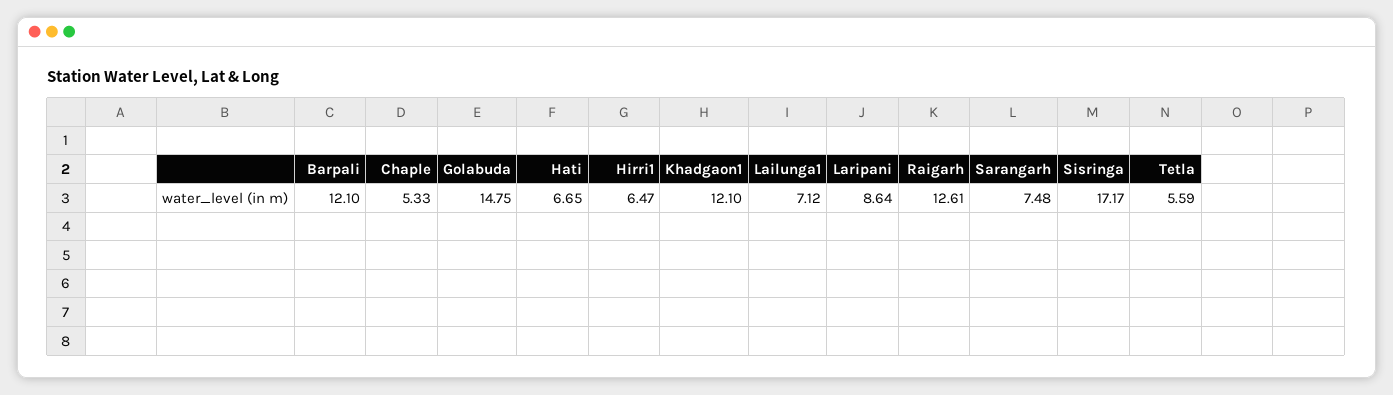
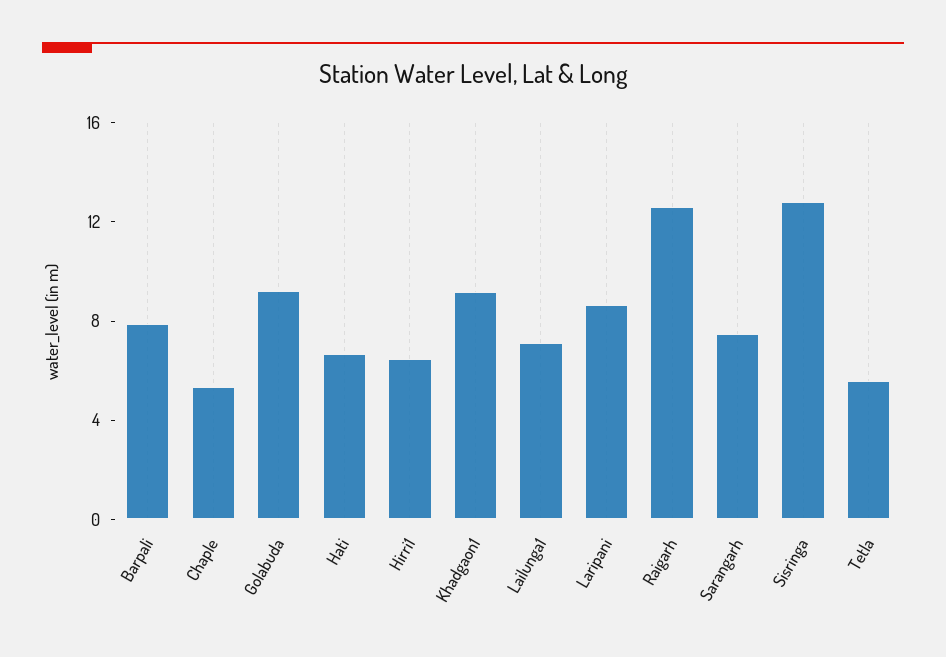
  {
-   "Barpali": 12.1,
+   "Barpali": 8,
    "Chaple": 5.33,
-   "Golabuda": 14.75,
+   "Golabuda": 9,
    "Hati": 6.65,
    "Hirri1": 6.47,
-   "Khadgaon1": 12.1,
+   "Khadgaon1": 9,
    "Lailunga1": 7.12,
    "Laripani": 8.64,
    "Raigarh": 12.61,
    "Sarangarh": 7.48,
-   "Sisringa": 17.17,
+   "Sisringa": 13,
    "Tetla": 5.59
  }

